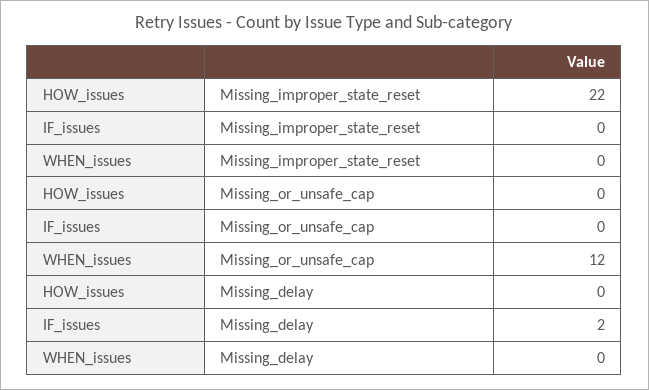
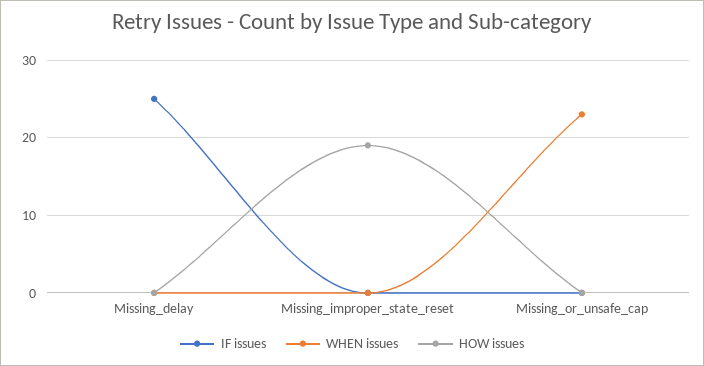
  {
    "HOW_issues": {
-     "Missing_improper_state_reset": 22,
+     "Missing_improper_state_reset": 19,
      "Missing_or_unsafe_cap": 0,
      "Missing_delay": 0
    },
    "IF_issues": {
      "Missing_improper_state_reset": 0,
      "Missing_or_unsafe_cap": 0,
-     "Missing_delay": 2
+     "Missing_delay": 25
    },
    "WHEN_issues": {
      "Missing_improper_state_reset": 0,
-     "Missing_or_unsafe_cap": 12,
+     "Missing_or_unsafe_cap": 23,
      "Missing_delay": 0
    }
  }

